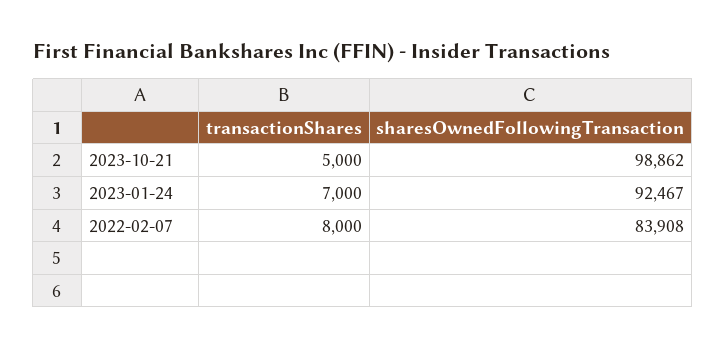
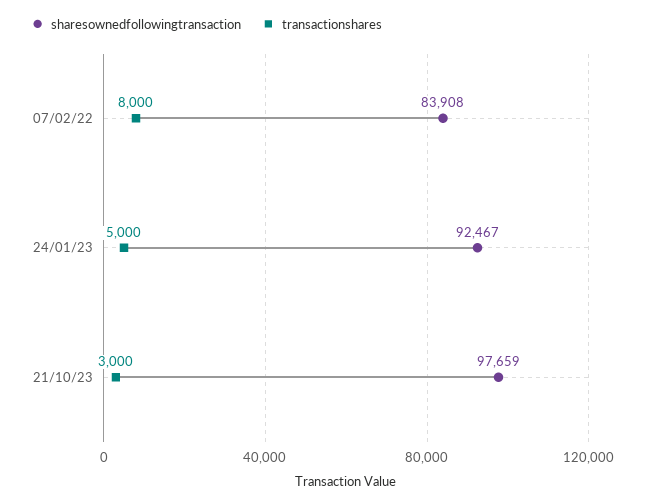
  {
    "transactionShares": {
-     "2023-10-21": 5000,
+     "2023-10-21": 3000,
-     "2023-01-24": 7000,
+     "2023-01-24": 5000,
      "2022-02-07": 8000
    },
    "sharesOwnedFollowingTransaction": {
-     "2023-10-21": 98862,
+     "2023-10-21": 97659,
      "2023-01-24": 92467,
      "2022-02-07": 83908
    }
  }

